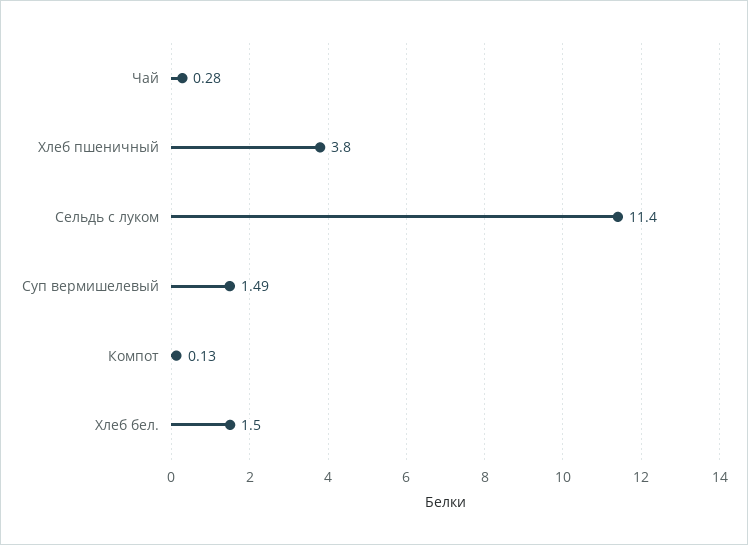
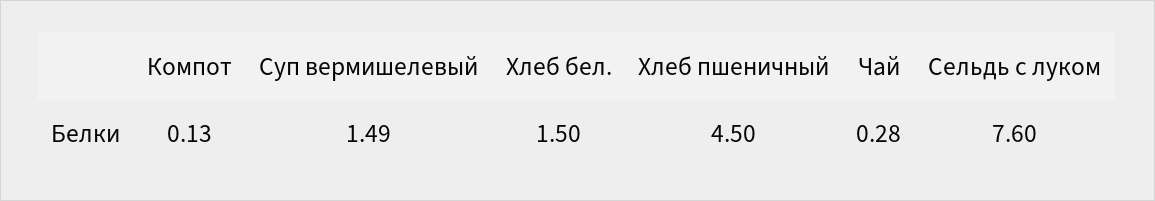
  {
    "Чай": 0.28,
-   "Хлеб пшеничный": 3.8,
+   "Хлеб пшеничный": 4.5,
-   "Сельдь с луком": 11.4,
+   "Сельдь с луком": 7.6,
    "Суп вермишелевый": 1.49,
    "Компот": 0.13,
    "Хлеб бел.": 1.5
  }

